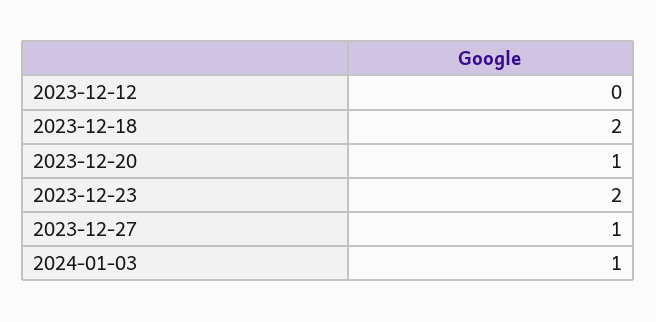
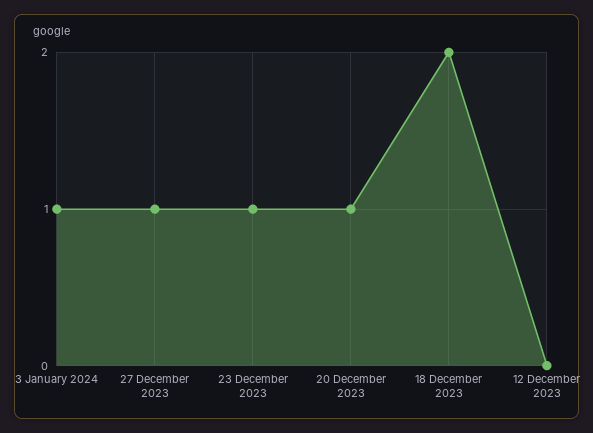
  {
    "2023-12-12": 0,
    "2023-12-18": 2,
    "2023-12-20": 1,
-   "2023-12-23": 2,
+   "2023-12-23": 1,
    "2023-12-27": 1,
    "2024-01-03": 1
  }

